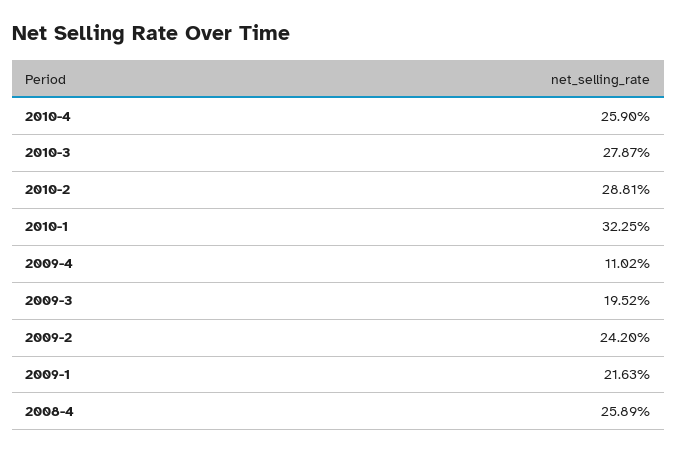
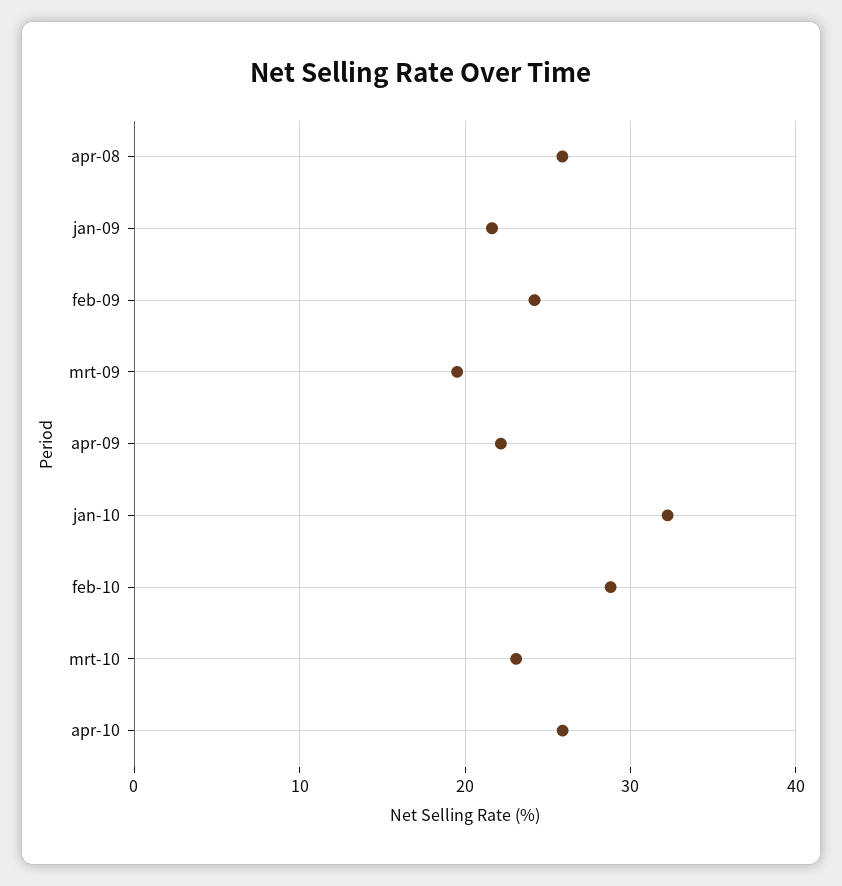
  {
    "2010-4": 25.9,
-   "2010-3": 27.87,
+   "2010-3": 23,
    "2010-2": 28.81,
    "2010-1": 32.25,
-   "2009-4": 11.02,
+   "2009-4": 22,
    "2009-3": 19.52,
    "2009-2": 24.2,
    "2009-1": 21.63,
    "2008-4": 25.89
  }

